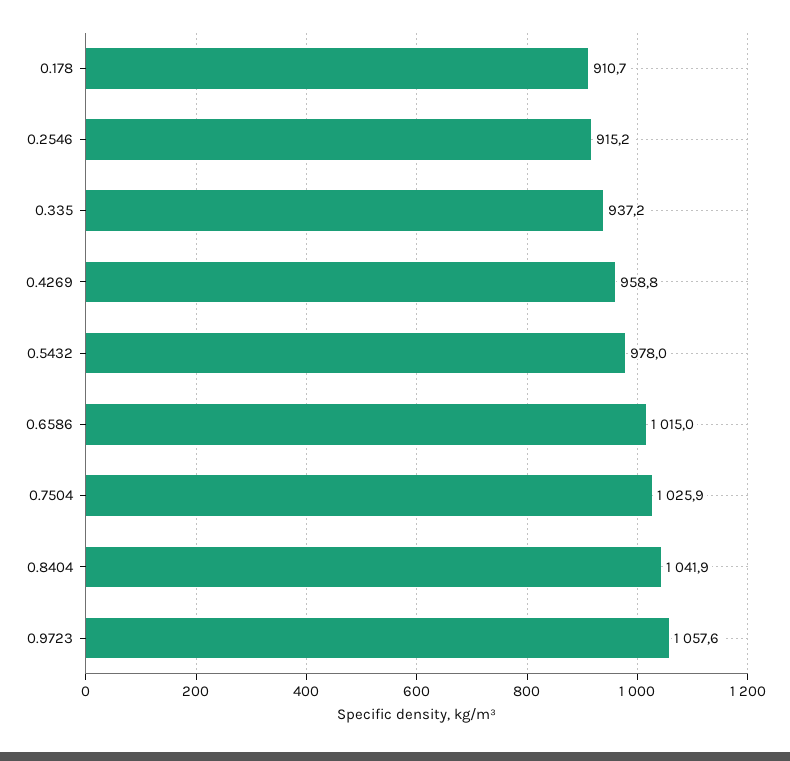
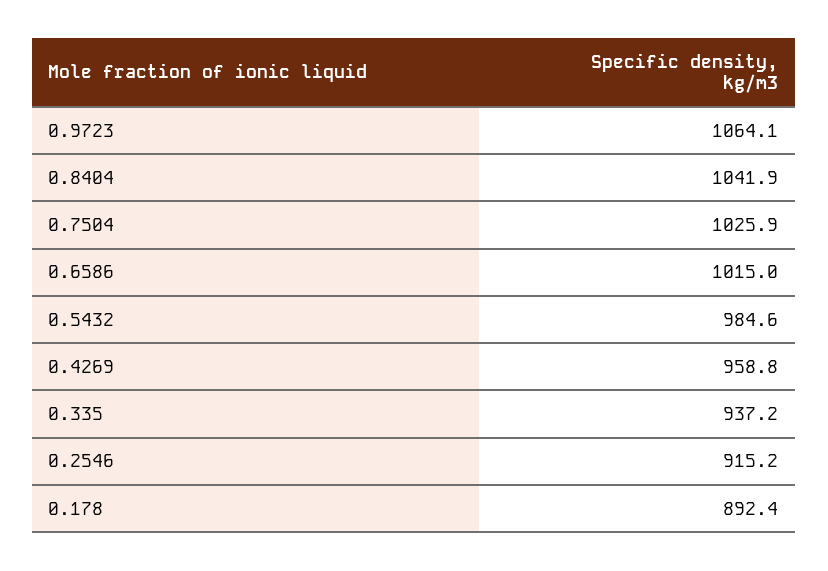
  {
-   "0.178": 910.7,
+   "0.178": 892.4,
    "0.2546": 915.2,
    "0.335": 937.2,
    "0.4269": 958.8,
-   "0.5432": 978,
+   "0.5432": 984.6,
    "0.6586": 1015,
    "0.7504": 1025.9,
    "0.8404": 1041.9,
-   "0.9723": 1057.6
+   "0.9723": 1064.1
  }

